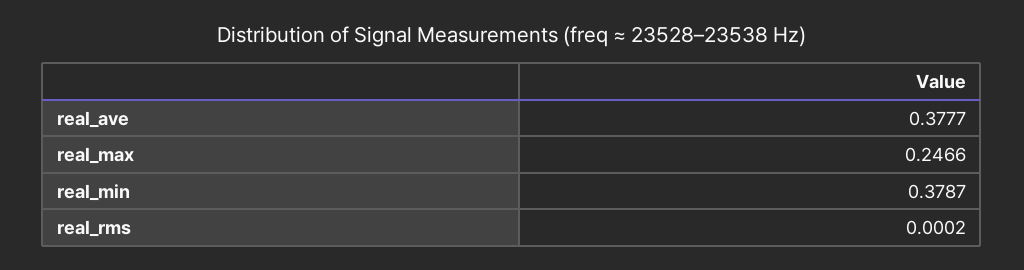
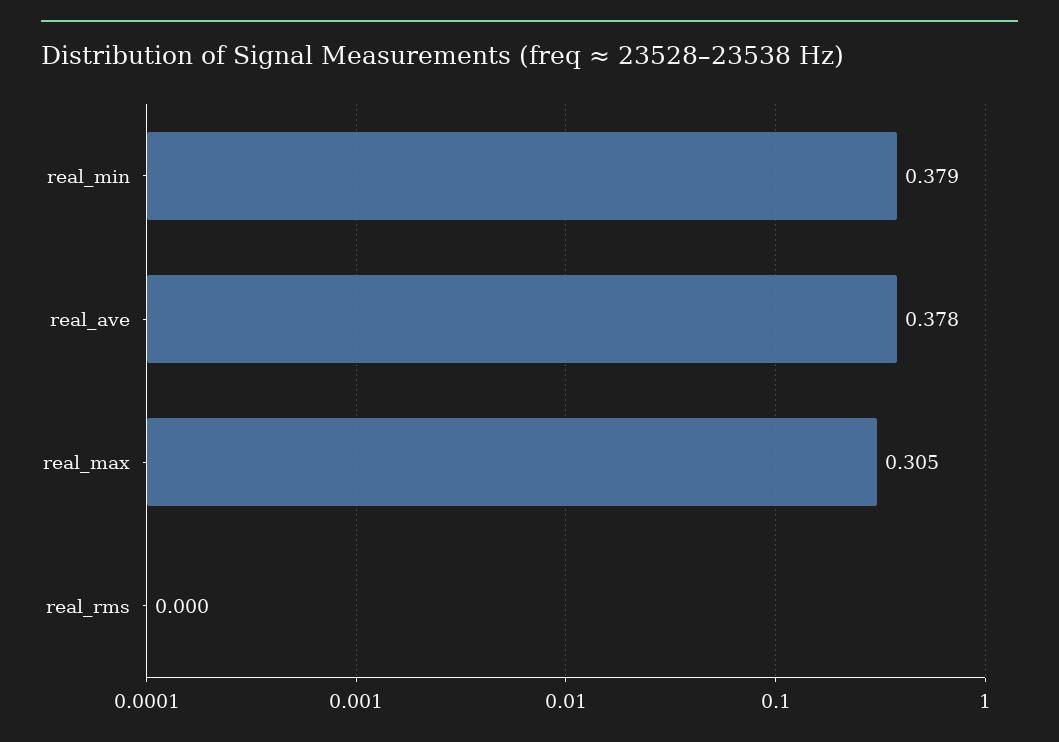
  {
    "real_ave": 0.3777,
-   "real_max": 0.2466,
+   "real_max": 0.305,
    "real_min": 0.3787,
    "real_rms": 0.0002
  }

